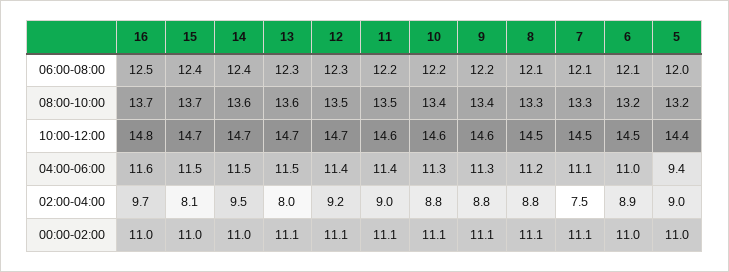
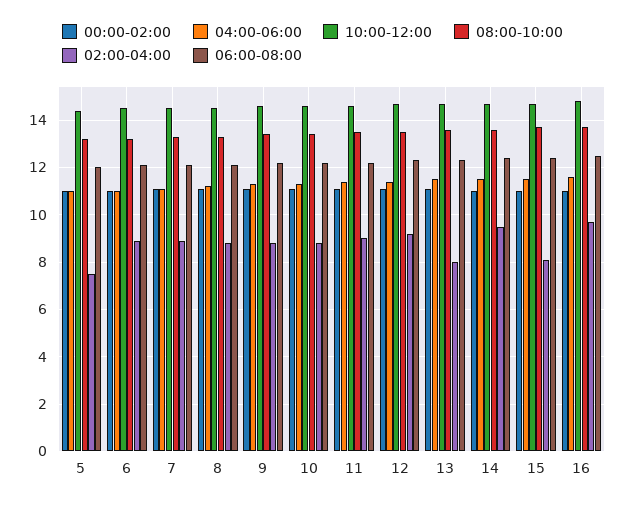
  {
    "06:00-08:00": {
      "16": 12.5,
      "15": 12.4,
      "14": 12.4,
      "13": 12.3,
      "12": 12.3,
      "11": 12.2,
      "10": 12.2,
      "9": 12.2,
      "8": 12.1,
      "7": 12.1,
      "6": 12.1,
      "5": 12
    },
    "08:00-10:00": {
      "16": 13.7,
      "15": 13.7,
      "14": 13.6,
      "13": 13.6,
      "12": 13.5,
      "11": 13.5,
      "10": 13.4,
      "9": 13.4,
      "8": 13.3,
      "7": 13.3,
      "6": 13.2,
      "5": 13.2
    },
    "10:00-12:00": {
      "16": 14.8,
      "15": 14.7,
      "14": 14.7,
      "13": 14.7,
      "12": 14.7,
      "11": 14.6,
      "10": 14.6,
      "9": 14.6,
      "8": 14.5,
      "7": 14.5,
      "6": 14.5,
      "5": 14.4
    },
    "04:00-06:00": {
      "16": 11.6,
      "15": 11.5,
      "14": 11.5,
      "13": 11.5,
      "12": 11.4,
      "11": 11.4,
      "10": 11.3,
      "9": 11.3,
      "8": 11.2,
      "7": 11.1,
      "6": 11,
-     "5": 9.4
+     "5": 11
    },
    "02:00-04:00": {
      "16": 9.7,
      "15": 8.1,
      "14": 9.5,
      "13": 8,
      "12": 9.2,
      "11": 9,
      "10": 8.8,
      "9": 8.8,
      "8": 8.8,
-     "7": 7.5,
+     "7": 9,
      "6": 8.9,
-     "5": 9
+     "5": 7.5
    },
    "00:00-02:00": {
      "16": 11,
      "15": 11,
      "14": 11,
      "13": 11.1,
      "12": 11.1,
      "11": 11.1,
      "10": 11.1,
      "9": 11.1,
      "8": 11.1,
      "7": 11.1,
      "6": 11,
      "5": 11
    }
  }

